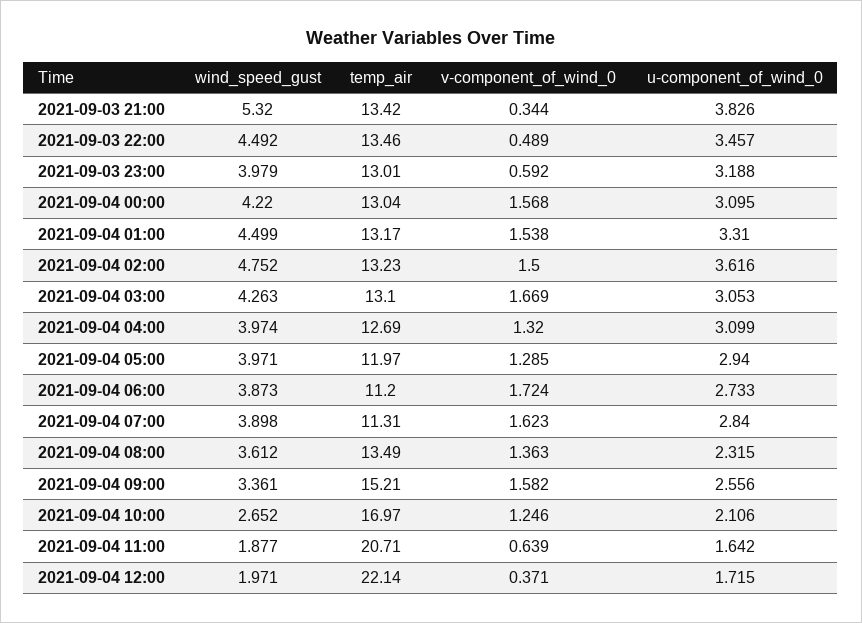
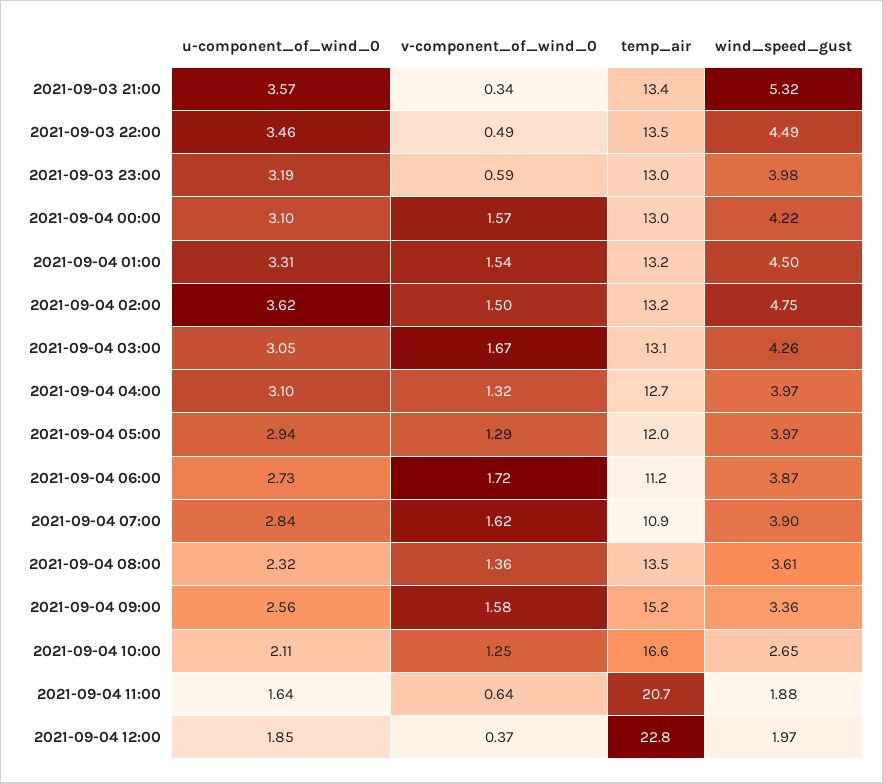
  {
    "wind_speed_gust": {
      "2021-09-03 21:00": 5.32,
      "2021-09-03 22:00": 4.492,
      "2021-09-03 23:00": 3.979,
      "2021-09-04 00:00": 4.22,
      "2021-09-04 01:00": 4.499,
      "2021-09-04 02:00": 4.752,
      "2021-09-04 03:00": 4.263,
      "2021-09-04 04:00": 3.974,
      "2021-09-04 05:00": 3.971,
      "2021-09-04 06:00": 3.873,
      "2021-09-04 07:00": 3.898,
      "2021-09-04 08:00": 3.612,
      "2021-09-04 09:00": 3.361,
      "2021-09-04 10:00": 2.652,
      "2021-09-04 11:00": 1.877,
      "2021-09-04 12:00": 1.971
    },
    "temp_air": {
      "2021-09-03 21:00": 13.42,
      "2021-09-03 22:00": 13.46,
      "2021-09-03 23:00": 13.01,
      "2021-09-04 00:00": 13.04,
      "2021-09-04 01:00": 13.17,
      "2021-09-04 02:00": 13.23,
      "2021-09-04 03:00": 13.1,
      "2021-09-04 04:00": 12.69,
      "2021-09-04 05:00": 11.97,
      "2021-09-04 06:00": 11.2,
-     "2021-09-04 07:00": 11.31,
+     "2021-09-04 07:00": 10.9,
      "2021-09-04 08:00": 13.49,
      "2021-09-04 09:00": 15.21,
-     "2021-09-04 10:00": 16.97,
+     "2021-09-04 10:00": 16.6,
      "2021-09-04 11:00": 20.71,
-     "2021-09-04 12:00": 22.14
+     "2021-09-04 12:00": 22.8
    },
    "v-component_of_wind_0": {
      "2021-09-03 21:00": 0.344,
      "2021-09-03 22:00": 0.489,
      "2021-09-03 23:00": 0.592,
      "2021-09-04 00:00": 1.568,
      "2021-09-04 01:00": 1.538,
      "2021-09-04 02:00": 1.5,
      "2021-09-04 03:00": 1.669,
      "2021-09-04 04:00": 1.32,
      "2021-09-04 05:00": 1.285,
      "2021-09-04 06:00": 1.724,
      "2021-09-04 07:00": 1.623,
      "2021-09-04 08:00": 1.363,
      "2021-09-04 09:00": 1.582,
      "2021-09-04 10:00": 1.246,
      "2021-09-04 11:00": 0.639,
      "2021-09-04 12:00": 0.371
    },
    "u-component_of_wind_0": {
-     "2021-09-03 21:00": 3.826,
+     "2021-09-03 21:00": 3.57,
      "2021-09-03 22:00": 3.457,
      "2021-09-03 23:00": 3.188,
      "2021-09-04 00:00": 3.095,
      "2021-09-04 01:00": 3.31,
      "2021-09-04 02:00": 3.616,
      "2021-09-04 03:00": 3.053,
      "2021-09-04 04:00": 3.099,
      "2021-09-04 05:00": 2.94,
      "2021-09-04 06:00": 2.733,
      "2021-09-04 07:00": 2.84,
      "2021-09-04 08:00": 2.315,
      "2021-09-04 09:00": 2.556,
      "2021-09-04 10:00": 2.106,
      "2021-09-04 11:00": 1.642,
-     "2021-09-04 12:00": 1.715
+     "2021-09-04 12:00": 1.85
    }
  }

